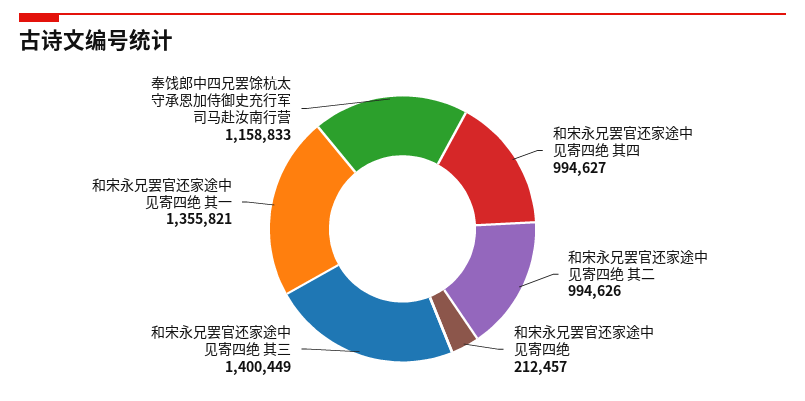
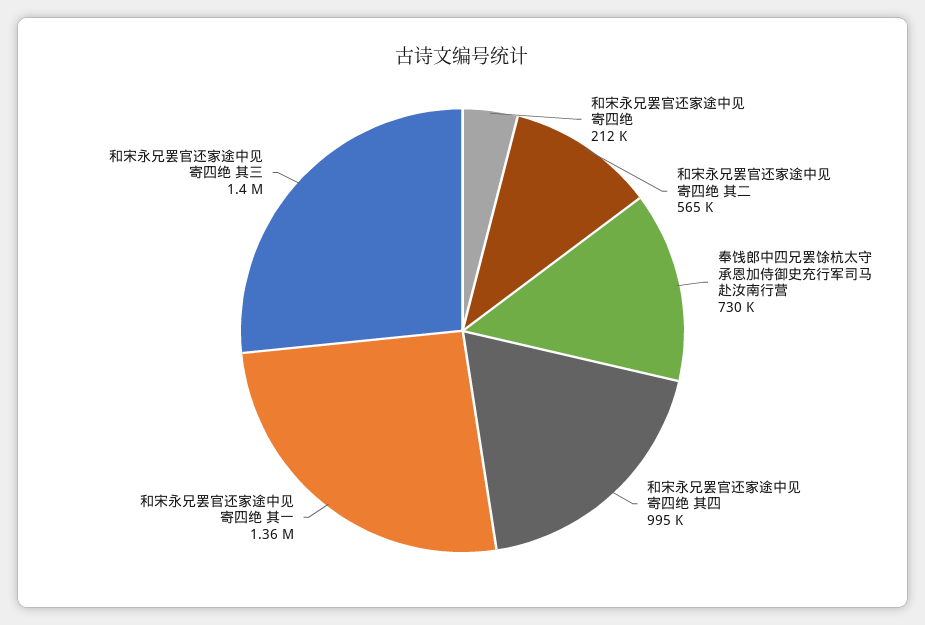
  {
    "和宋永兄罢官还家途中见寄四绝 其四": 994627,
-   "和宋永兄罢官还家途中见寄四绝 其二": 994626,
+   "和宋永兄罢官还家途中见寄四绝 其二": 565000,
    "和宋永兄罢官还家途中见寄四绝": 212457,
    "和宋永兄罢官还家途中见寄四绝 其三": 1400449,
    "和宋永兄罢官还家途中见寄四绝 其一": 1355821,
-   "奉饯郎中四兄罢馀杭太守承恩加侍御史充行军司马赴汝南行营": 1158833
+   "奉饯郎中四兄罢馀杭太守承恩加侍御史充行军司马赴汝南行营": 730000
  }

